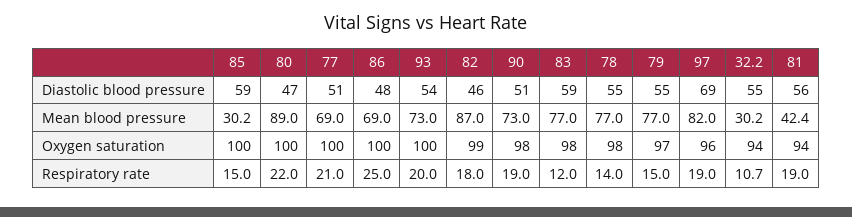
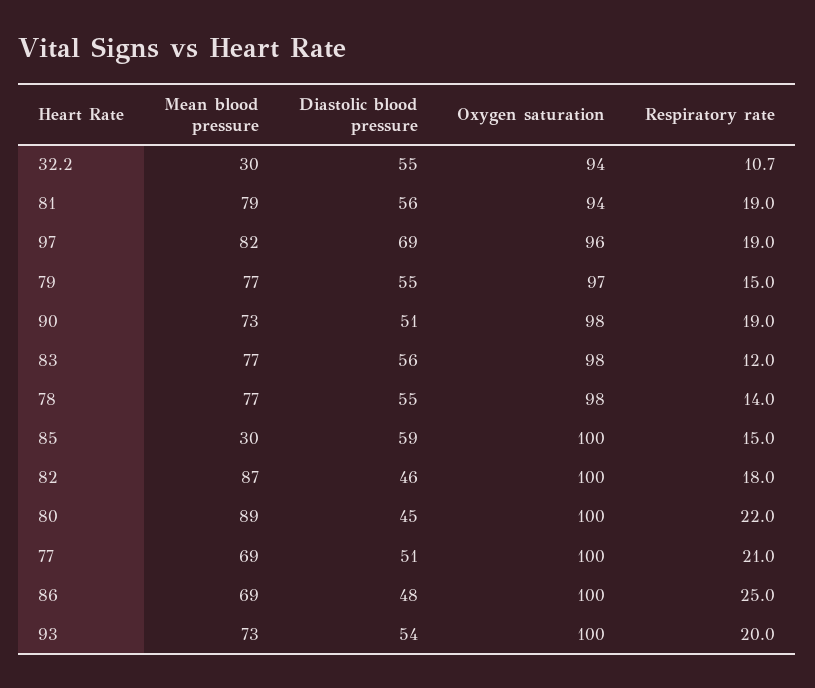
  {
    "85": {
      "Diastolic blood pressure": 59,
      "Mean blood pressure": 30.2,
      "Oxygen saturation": 100,
      "Respiratory rate": 15
    },
    "80": {
-     "Diastolic blood pressure": 47,
+     "Diastolic blood pressure": 45,
      "Mean blood pressure": 89,
      "Oxygen saturation": 100,
      "Respiratory rate": 22
    },
    "77": {
      "Diastolic blood pressure": 51,
      "Mean blood pressure": 69,
      "Oxygen saturation": 100,
      "Respiratory rate": 21
    },
    "86": {
      "Diastolic blood pressure": 48,
      "Mean blood pressure": 69,
      "Oxygen saturation": 100,
      "Respiratory rate": 25
    },
    "93": {
      "Diastolic blood pressure": 54,
      "Mean blood pressure": 73,
      "Oxygen saturation": 100,
      "Respiratory rate": 20
    },
    "82": {
      "Diastolic blood pressure": 46,
      "Mean blood pressure": 87,
-     "Oxygen saturation": 99,
+     "Oxygen saturation": 100,
      "Respiratory rate": 18
    },
    "90": {
      "Diastolic blood pressure": 51,
      "Mean blood pressure": 73,
      "Oxygen saturation": 98,
      "Respiratory rate": 19
    },
    "83": {
-     "Diastolic blood pressure": 59,
+     "Diastolic blood pressure": 56,
      "Mean blood pressure": 77,
      "Oxygen saturation": 98,
      "Respiratory rate": 12
    },
    "78": {
      "Diastolic blood pressure": 55,
      "Mean blood pressure": 77,
      "Oxygen saturation": 98,
      "Respiratory rate": 14
    },
    "79": {
      "Diastolic blood pressure": 55,
      "Mean blood pressure": 77,
      "Oxygen saturation": 97,
      "Respiratory rate": 15
    },
    "97": {
      "Diastolic blood pressure": 69,
      "Mean blood pressure": 82,
      "Oxygen saturation": 96,
      "Respiratory rate": 19
    },
    "32.2": {
      "Diastolic blood pressure": 55,
      "Mean blood pressure": 30.2,
      "Oxygen saturation": 94,
      "Respiratory rate": 10.7
    },
    "81": {
      "Diastolic blood pressure": 56,
-     "Mean blood pressure": 42.4,
+     "Mean blood pressure": 79,
      "Oxygen saturation": 94,
      "Respiratory rate": 19
    }
  }

